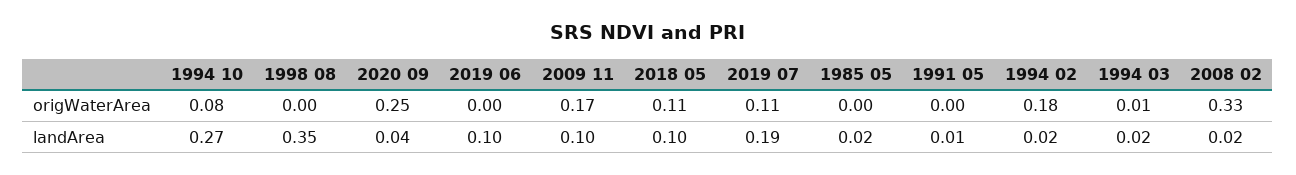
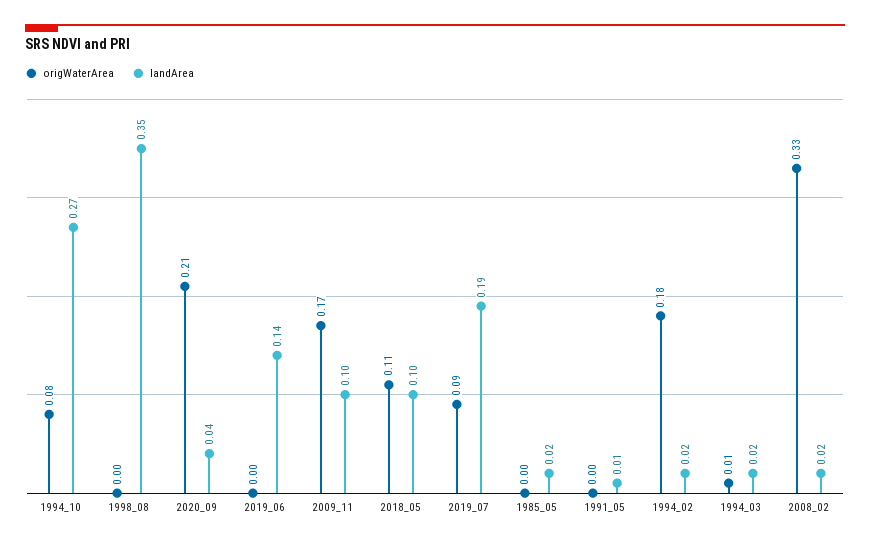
  {
    "origWaterArea": {
      "1994 10": 0.08,
      "1998 08": 0,
-     "2020 09": 0.25,
+     "2020 09": 0.21,
      "2019 06": 0,
      "2009 11": 0.17,
      "2018 05": 0.11,
-     "2019 07": 0.11,
+     "2019 07": 0.09,
      "1985 05": 0,
      "1991 05": 0,
      "1994 02": 0.18,
      "1994 03": 0.01,
      "2008 02": 0.33
    },
    "landArea": {
      "1994 10": 0.27,
      "1998 08": 0.35,
      "2020 09": 0.04,
-     "2019 06": 0.1,
+     "2019 06": 0.14,
      "2009 11": 0.1,
      "2018 05": 0.1,
      "2019 07": 0.19,
      "1985 05": 0.02,
      "1991 05": 0.01,
      "1994 02": 0.02,
      "1994 03": 0.02,
      "2008 02": 0.02
    }
  }

